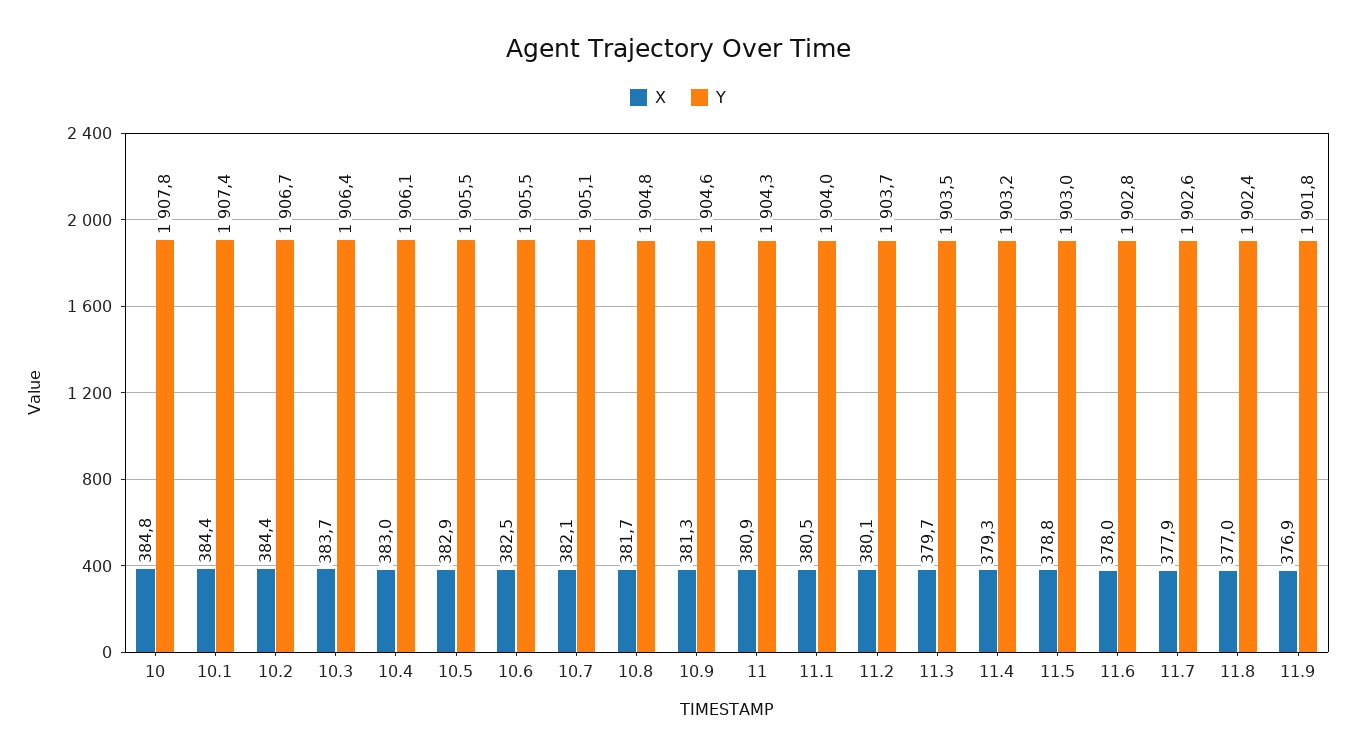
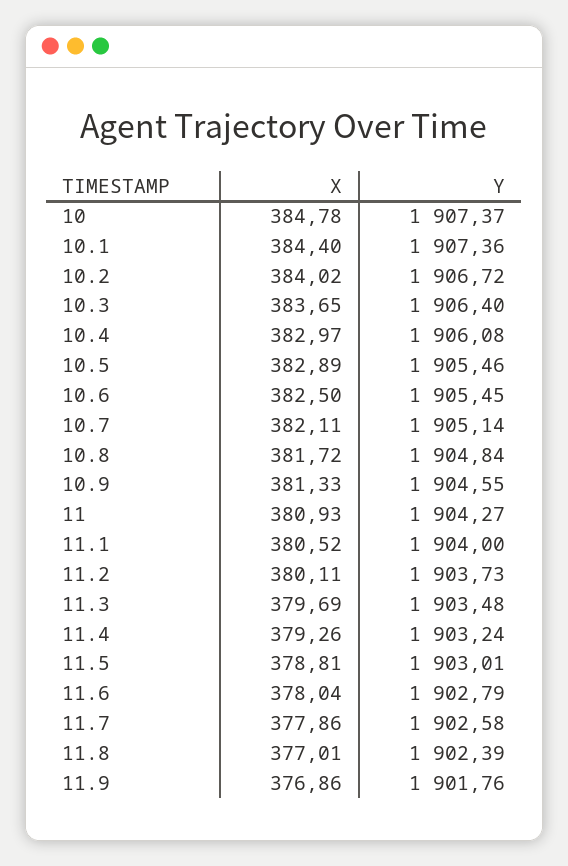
  {
    "X": {
      "10": 384.78,
      "10.1": 384.4,
-     "10.2": 384.4,
+     "10.2": 384.02,
      "10.3": 383.65,
      "10.4": 382.97,
      "10.5": 382.89,
      "10.6": 382.5,
      "10.7": 382.11,
      "10.8": 381.72,
      "10.9": 381.33,
      "11": 380.93,
      "11.1": 380.52,
      "11.2": 380.11,
      "11.3": 379.69,
      "11.4": 379.26,
      "11.5": 378.81,
      "11.6": 378.04,
      "11.7": 377.86,
      "11.8": 377.01,
      "11.9": 376.86
    },
    "Y": {
-     "10": 1907.8,
+     "10": 1907.37,
      "10.1": 1907.36,
      "10.2": 1906.72,
      "10.3": 1906.4,
      "10.4": 1906.08,
      "10.5": 1905.46,
      "10.6": 1905.45,
      "10.7": 1905.14,
      "10.8": 1904.84,
      "10.9": 1904.55,
      "11": 1904.27,
      "11.1": 1904,
      "11.2": 1903.73,
      "11.3": 1903.48,
      "11.4": 1903.24,
      "11.5": 1903.01,
      "11.6": 1902.79,
      "11.7": 1902.58,
      "11.8": 1902.39,
      "11.9": 1901.76
    }
  }

